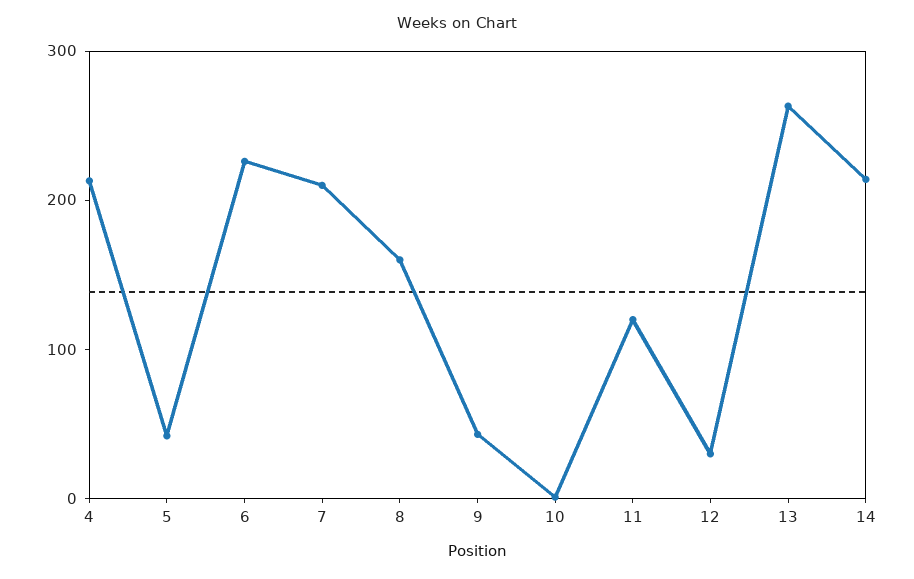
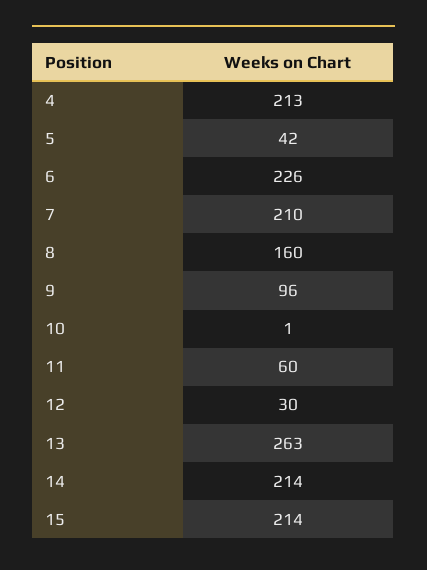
  {
    "4": 213,
    "5": 42,
    "6": 226,
    "7": 210,
    "8": 160,
-   "9": 40,
+   "9": 96,
    "10": 1,
-   "11": 120,
+   "11": 60,
    "12": 30,
    "13": 263,
-   "14": 214
+   "14": 214,
+   "15": 214
  }

